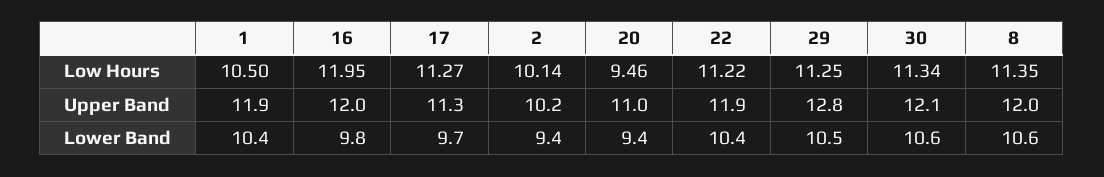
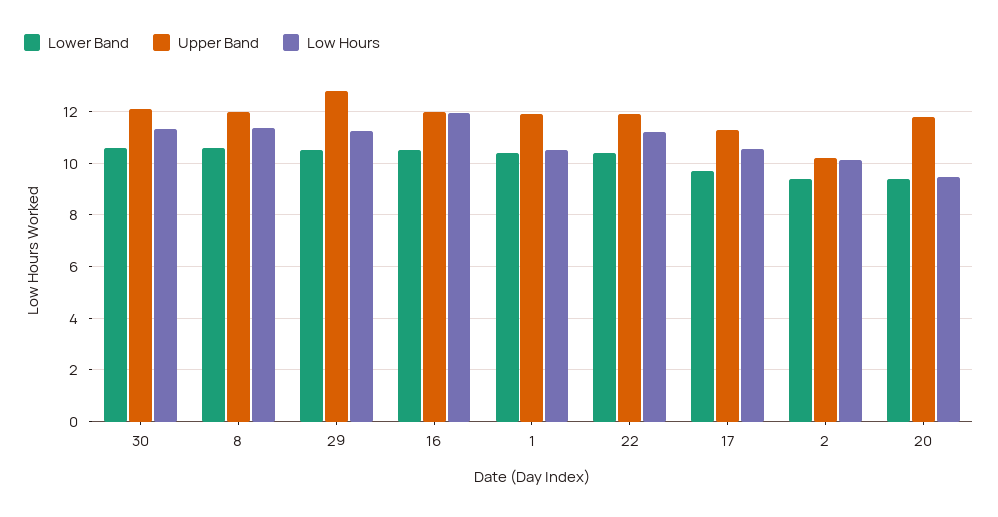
  {
    "Low Hours": {
      "1": 10.5,
      "16": 11.95,
-     "17": 11.27,
+     "17": 10.5,
      "2": 10.14,
      "20": 9.46,
      "22": 11.22,
      "29": 11.25,
      "30": 11.34,
      "8": 11.35
    },
    "Upper Band": {
      "1": 11.9,
      "16": 12,
      "17": 11.3,
      "2": 10.2,
-     "20": 11,
+     "20": 11.75,
      "22": 11.9,
      "29": 12.8,
      "30": 12.1,
      "8": 12
    },
    "Lower Band": {
      "1": 10.4,
-     "16": 9.8,
+     "16": 10.5,
      "17": 9.7,
      "2": 9.4,
      "20": 9.4,
      "22": 10.4,
      "29": 10.5,
      "30": 10.6,
      "8": 10.6
    }
  }

